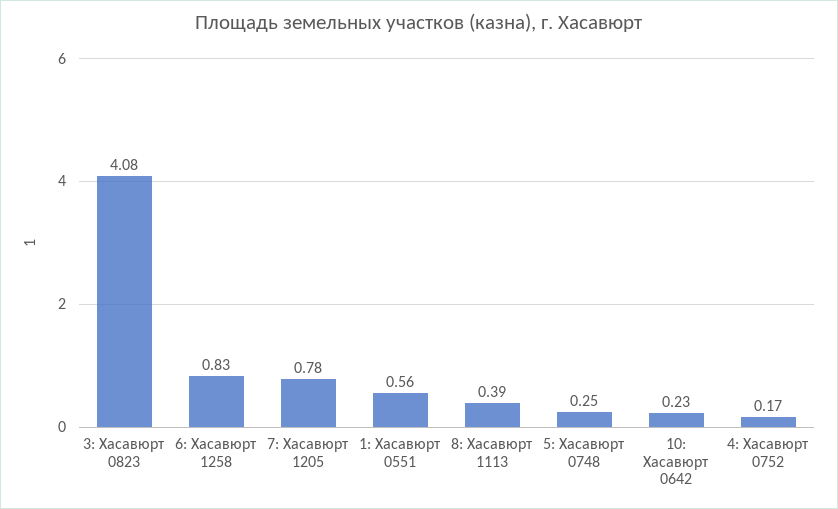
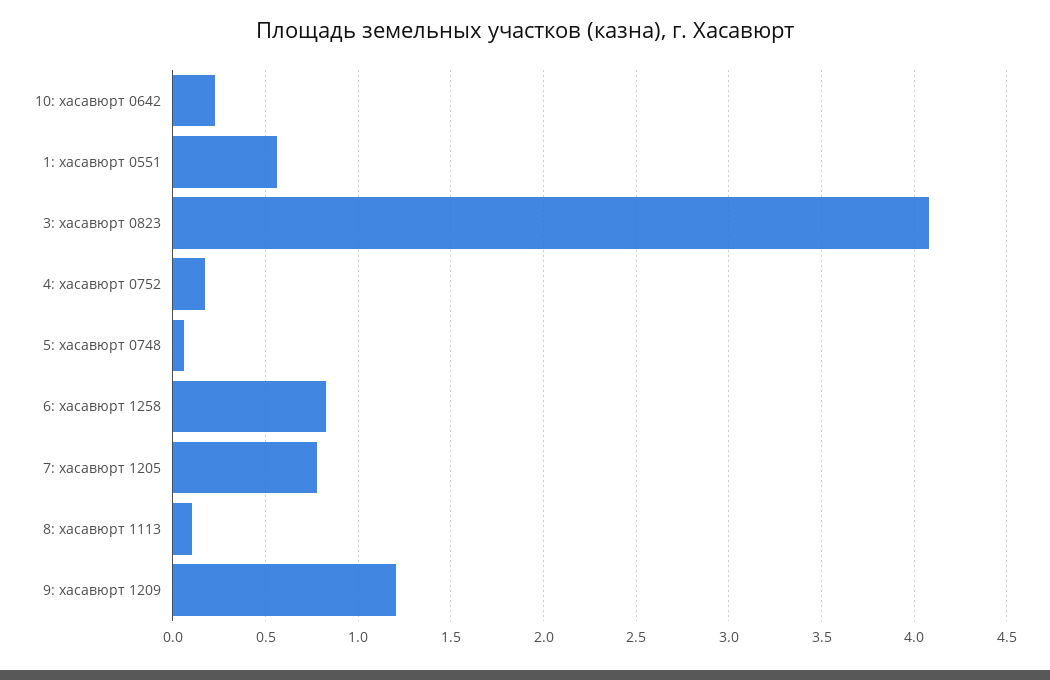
  {
    "3: Хасавюрт 0823": 4.08,
    "6: Хасавюрт 1258": 0.83,
    "7: Хасавюрт 1205": 0.78,
    "1: Хасавюрт 0551": 0.56,
-   "8: Хасавюрт 1113": 0.39,
+   "8: Хасавюрт 1113": 0.1,
-   "5: Хасавюрт 0748": 0.25,
+   "5: Хасавюрт 0748": 0.05,
    "10: Хасавюрт 0642": 0.23,
-   "4: Хасавюрт 0752": 0.17
+   "4: Хасавюрт 0752": 0.17,
+   "9: хасавюрт 1209": 1.2
  }

